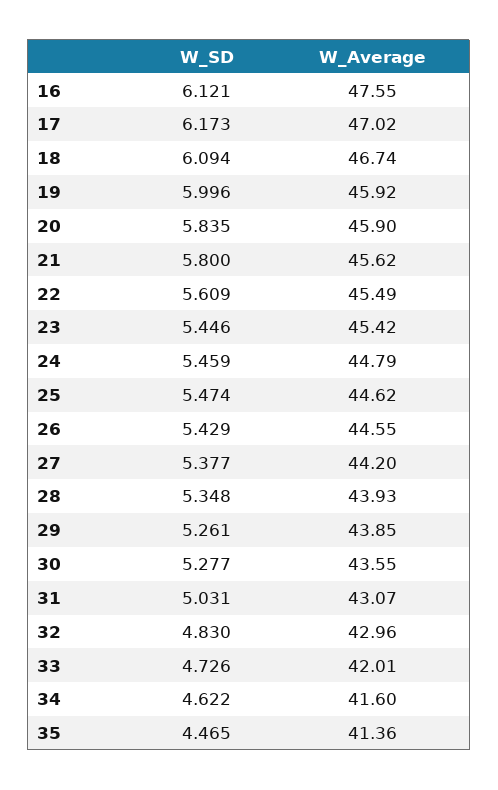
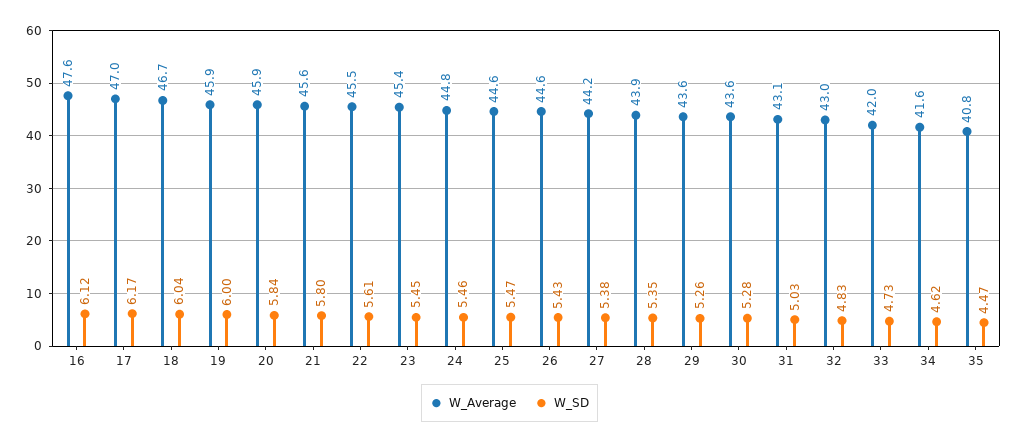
  {
    "W_SD": {
      "16": 6.121,
      "17": 6.173,
-     "18": 6.094,
+     "18": 6.04,
      "19": 5.996,
      "20": 5.835,
      "21": 5.8,
      "22": 5.609,
      "23": 5.446,
      "24": 5.459,
      "25": 5.474,
      "26": 5.429,
      "27": 5.377,
      "28": 5.348,
      "29": 5.261,
      "30": 5.277,
      "31": 5.031,
      "32": 4.83,
      "33": 4.726,
      "34": 4.622,
      "35": 4.465
    },
    "W_Average": {
      "16": 47.55,
      "17": 47.02,
      "18": 46.74,
      "19": 45.92,
      "20": 45.9,
      "21": 45.62,
      "22": 45.49,
      "23": 45.42,
      "24": 44.79,
      "25": 44.62,
      "26": 44.55,
      "27": 44.2,
      "28": 43.93,
-     "29": 43.85,
+     "29": 43.6,
      "30": 43.55,
      "31": 43.07,
      "32": 42.96,
      "33": 42.01,
      "34": 41.6,
-     "35": 41.36
+     "35": 40.8
    }
  }

